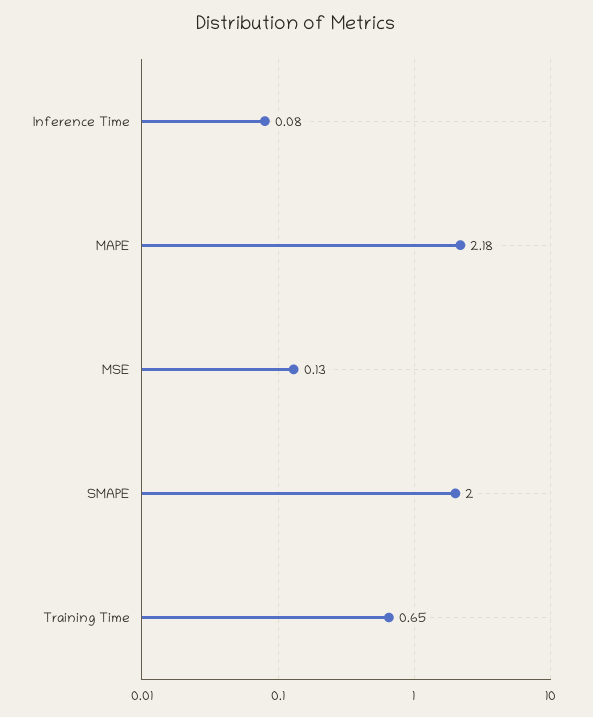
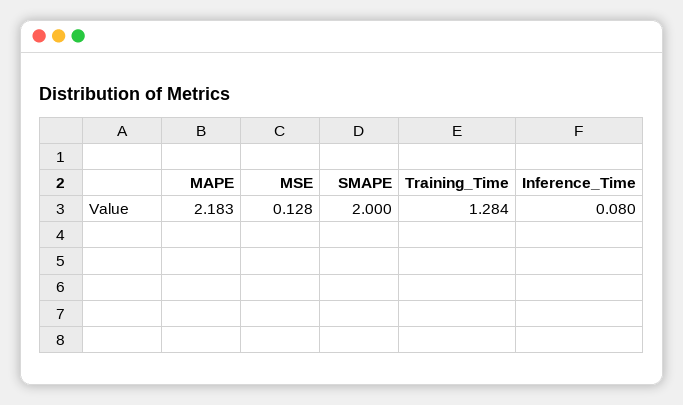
  {
    "Inference Time": 0.08,
    "MAPE": 2.183,
    "MSE": 0.128,
    "SMAPE": 2,
-   "Training Time": 0.65
+   "Training Time": 1.284
  }

